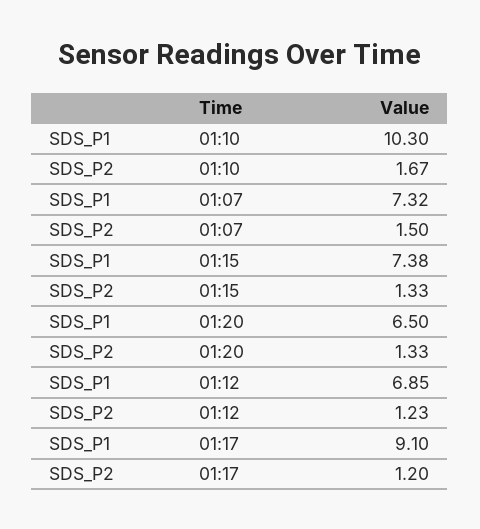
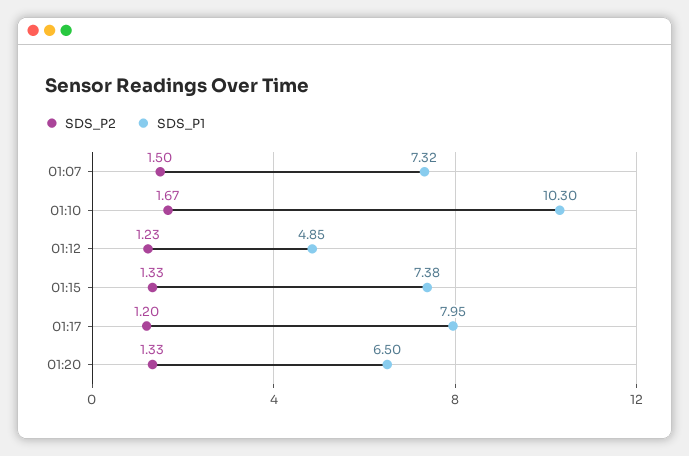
  {
    "SDS_P1": {
      "01:10": 10.3,
      "01:07": 7.32,
      "01:15": 7.38,
      "01:20": 6.5,
-     "01:12": 6.85,
+     "01:12": 4.85,
-     "01:17": 9.1
+     "01:17": 7.95
    },
    "SDS_P2": {
      "01:10": 1.67,
      "01:07": 1.5,
      "01:15": 1.33,
      "01:20": 1.33,
      "01:12": 1.23,
      "01:17": 1.2
    }
  }

